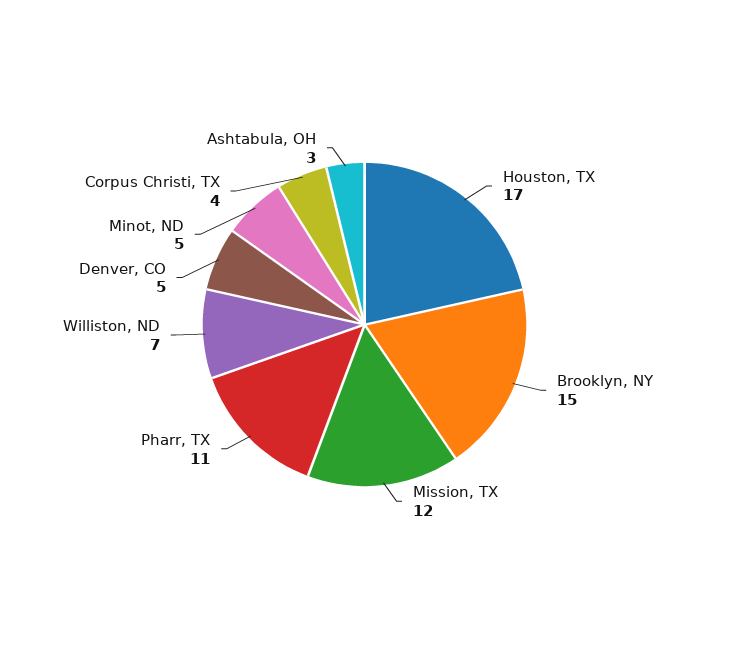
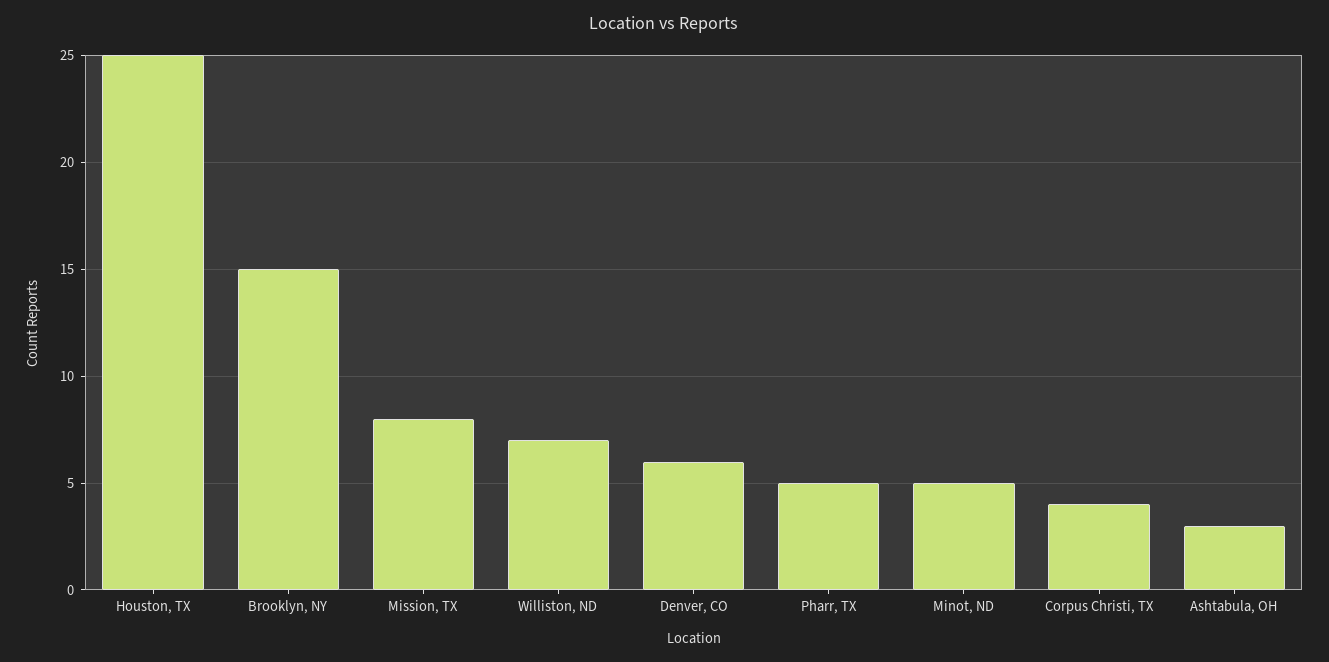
  {
-   "Houston, TX": 17,
+   "Houston, TX": 25,
    "Brooklyn, NY": 15,
-   "Mission, TX": 12,
+   "Mission, TX": 8,
-   "Pharr, TX": 11,
+   "Pharr, TX": 5,
    "Williston, ND": 7,
-   "Denver, CO": 5,
+   "Denver, CO": 6,
    "Minot, ND": 5,
    "Corpus Christi, TX": 4,
    "Ashtabula, OH": 3
  }

